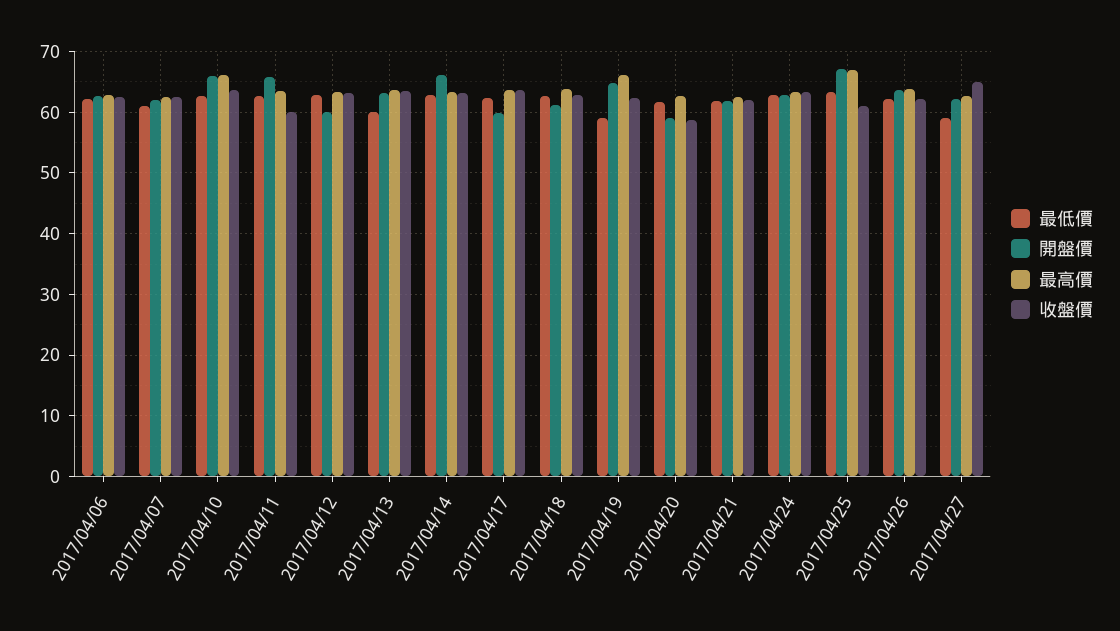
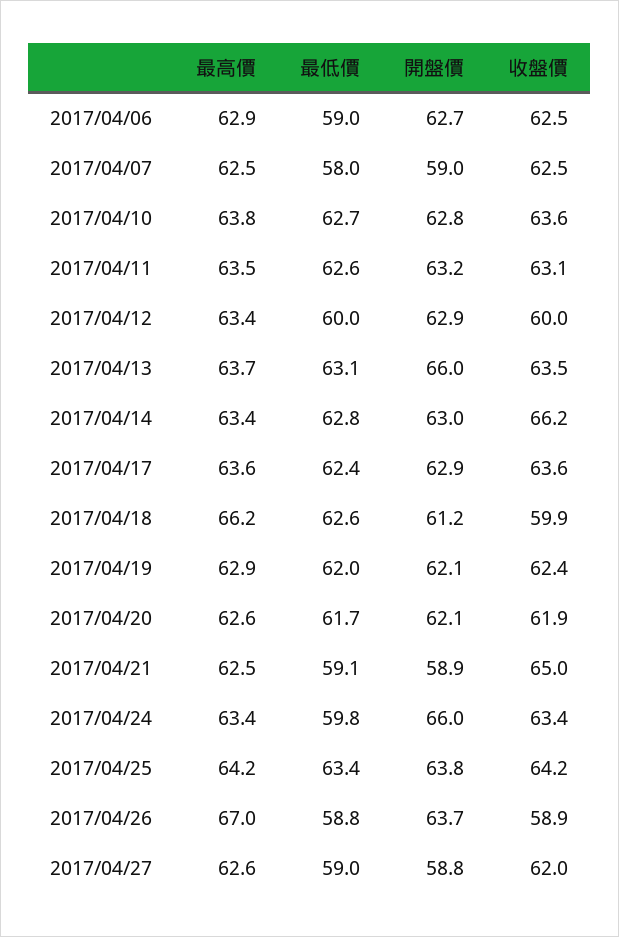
  {
    "最低價": {
-     "2017/04/06": 62,
+     "2017/04/06": 59,
-     "2017/04/07": 61,
+     "2017/04/07": 58,
      "2017/04/10": 62.7,
      "2017/04/11": 62.6,
-     "2017/04/12": 63,
+     "2017/04/12": 60,
-     "2017/04/13": 60,
+     "2017/04/13": 63.1,
      "2017/04/14": 62.8,
      "2017/04/17": 62.4,
      "2017/04/18": 62.6,
-     "2017/04/19": 59,
+     "2017/04/19": 62,
      "2017/04/20": 61.7,
-     "2017/04/21": 62,
+     "2017/04/21": 59.1,
-     "2017/04/24": 63,
+     "2017/04/24": 59.8,
      "2017/04/25": 63.4,
-     "2017/04/26": 62,
+     "2017/04/26": 58.8,
      "2017/04/27": 59
    },
    "開盤價": {
      "2017/04/06": 62.7,
-     "2017/04/07": 62,
+     "2017/04/07": 59,
-     "2017/04/10": 66,
+     "2017/04/10": 62.8,
-     "2017/04/11": 66,
+     "2017/04/11": 63.2,
-     "2017/04/12": 60,
+     "2017/04/12": 62.9,
-     "2017/04/13": 63,
+     "2017/04/13": 66,
-     "2017/04/14": 66,
+     "2017/04/14": 63,
-     "2017/04/17": 60,
+     "2017/04/17": 62.9,
      "2017/04/18": 61.2,
-     "2017/04/19": 65,
+     "2017/04/19": 62.1,
-     "2017/04/20": 59,
+     "2017/04/20": 62.1,
-     "2017/04/21": 62,
+     "2017/04/21": 58.9,
-     "2017/04/24": 63,
+     "2017/04/24": 66,
-     "2017/04/25": 67,
+     "2017/04/25": 63.8,
      "2017/04/26": 63.7,
-     "2017/04/27": 62
+     "2017/04/27": 58.8
    },
    "最高價": {
      "2017/04/06": 62.9,
      "2017/04/07": 62.5,
-     "2017/04/10": 66,
+     "2017/04/10": 63.8,
      "2017/04/11": 63.5,
      "2017/04/12": 63.4,
      "2017/04/13": 63.7,
      "2017/04/14": 63.4,
      "2017/04/17": 63.6,
-     "2017/04/18": 64,
+     "2017/04/18": 66.2,
-     "2017/04/19": 66,
+     "2017/04/19": 62.9,
      "2017/04/20": 62.6,
      "2017/04/21": 62.5,
      "2017/04/24": 63.4,
-     "2017/04/25": 67,
+     "2017/04/25": 64.2,
-     "2017/04/26": 64,
+     "2017/04/26": 67,
      "2017/04/27": 62.6
    },
    "收盤價": {
      "2017/04/06": 62.5,
      "2017/04/07": 62.5,
      "2017/04/10": 63.6,
-     "2017/04/11": 60,
+     "2017/04/11": 63.1,
-     "2017/04/12": 63,
+     "2017/04/12": 60,
      "2017/04/13": 63.5,
-     "2017/04/14": 63,
+     "2017/04/14": 66.2,
      "2017/04/17": 63.6,
-     "2017/04/18": 63,
+     "2017/04/18": 59.9,
      "2017/04/19": 62.4,
-     "2017/04/20": 59,
+     "2017/04/20": 61.9,
-     "2017/04/21": 62,
+     "2017/04/21": 65,
      "2017/04/24": 63.4,
-     "2017/04/25": 61,
+     "2017/04/25": 64.2,
-     "2017/04/26": 62,
+     "2017/04/26": 58.9,
-     "2017/04/27": 65
+     "2017/04/27": 62
    }
  }

